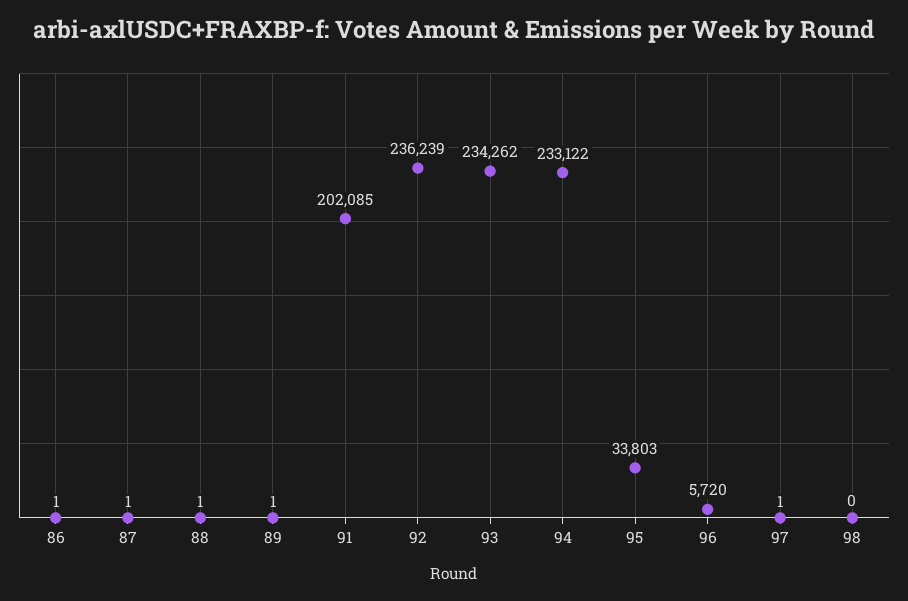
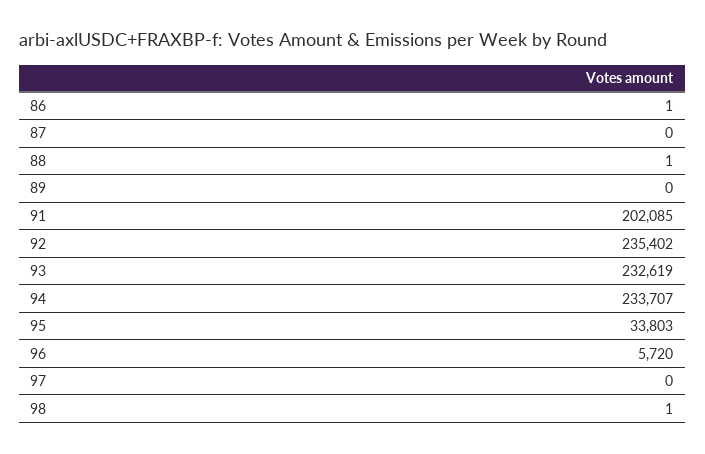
  {
    "86": 1,
-   "87": 1,
+   "87": 0,
    "88": 1,
-   "89": 1,
+   "89": 0,
    "91": 202085,
-   "92": 236239,
+   "92": 235402,
-   "93": 234262,
+   "93": 232619,
-   "94": 233122,
+   "94": 233707,
    "95": 33803,
    "96": 5720,
-   "97": 1,
+   "97": 0,
-   "98": 0
+   "98": 1
  }

